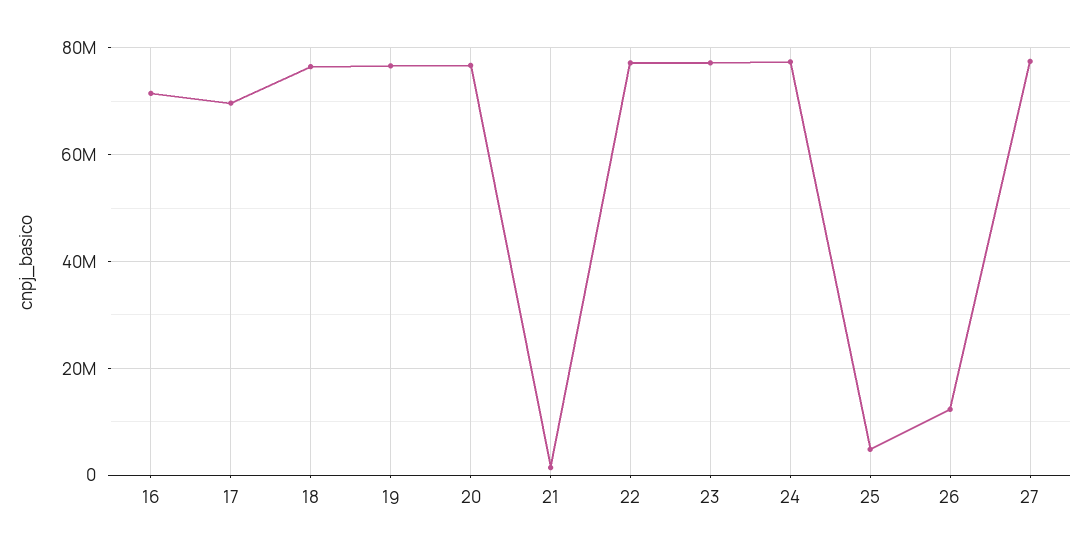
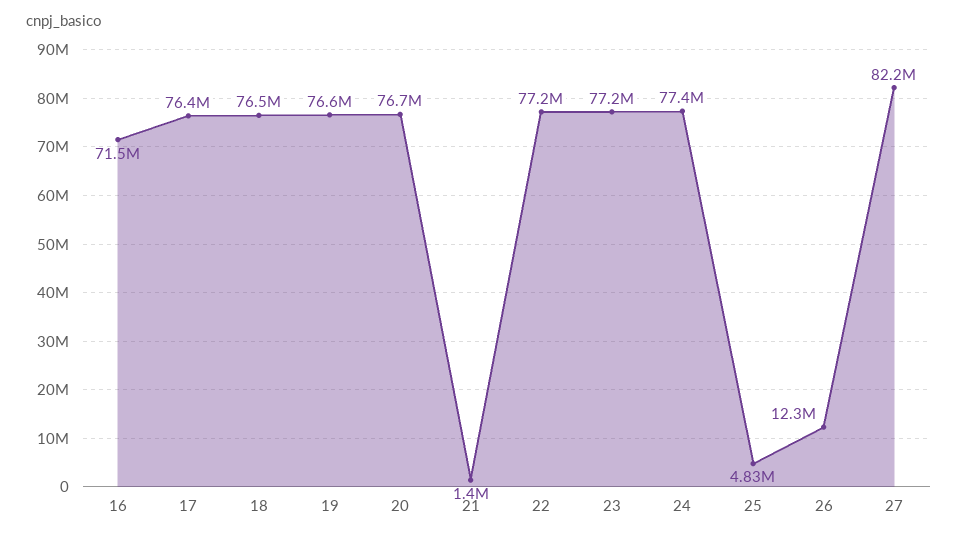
  {
    "16": 71500000,
-   "17": 70000000,
+   "17": 76400000,
    "18": 76500000,
    "19": 76600000,
    "20": 76700000,
    "21": 1400000,
    "22": 77200000,
    "23": 77200000,
    "24": 77400000,
    "25": 4830000,
    "26": 12300000,
-   "27": 78000000
+   "27": 82200000
  }

